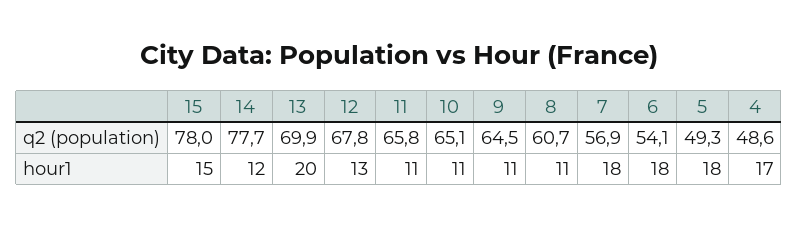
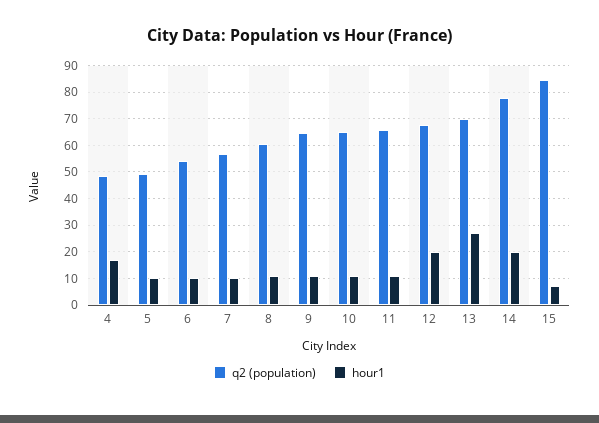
  {
    "q2 (population)": {
-     "15": 78,
+     "15": 85,
      "14": 77.7,
      "13": 69.9,
      "12": 67.8,
      "11": 65.8,
      "10": 65.1,
      "9": 64.5,
      "8": 60.7,
      "7": 56.9,
      "6": 54.1,
      "5": 49.3,
      "4": 48.6
    },
    "hour1": {
-     "15": 15,
+     "15": 7.5,
-     "14": 12,
+     "14": 20,
-     "13": 20,
+     "13": 27.5,
-     "12": 13,
+     "12": 20,
      "11": 11,
      "10": 11,
      "9": 11,
      "8": 11,
-     "7": 18,
+     "7": 10,
-     "6": 18,
+     "6": 10,
-     "5": 18,
+     "5": 10,
      "4": 17
    }
  }

